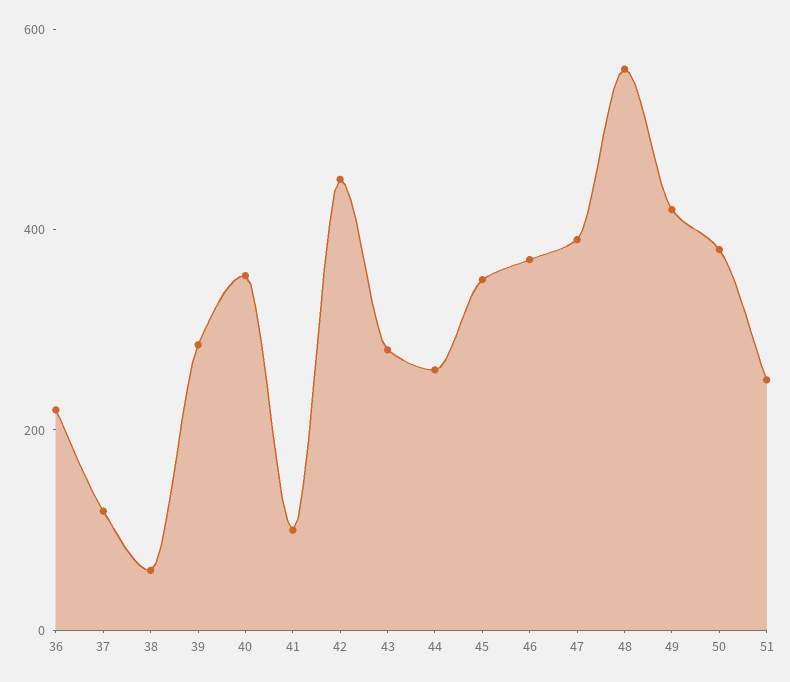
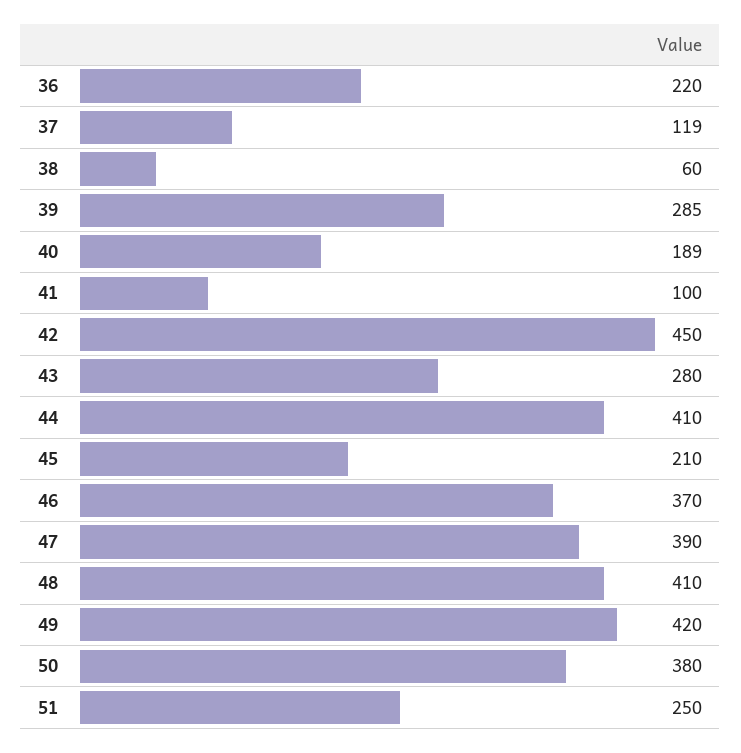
  {
    "36": 220,
    "37": 119,
    "38": 60,
    "39": 285,
-   "40": 350,
+   "40": 189,
    "41": 100,
    "42": 450,
    "43": 280,
-   "44": 250,
+   "44": 410,
-   "45": 350,
+   "45": 210,
    "46": 370,
    "47": 390,
-   "48": 550,
+   "48": 410,
    "49": 420,
    "50": 380,
    "51": 250
  }

